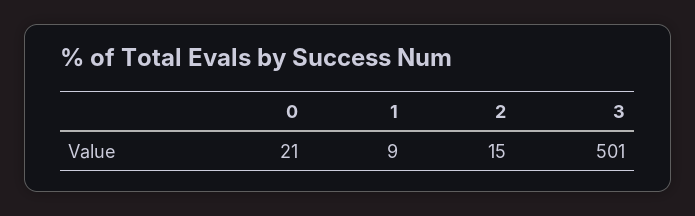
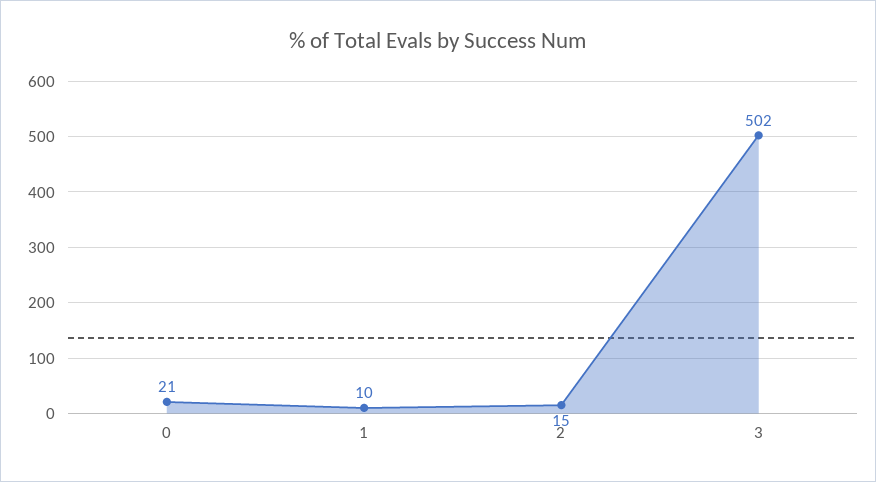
  {
    "0": 21,
-   "1": 9,
+   "1": 10,
    "2": 15,
-   "3": 501
+   "3": 502
  }

